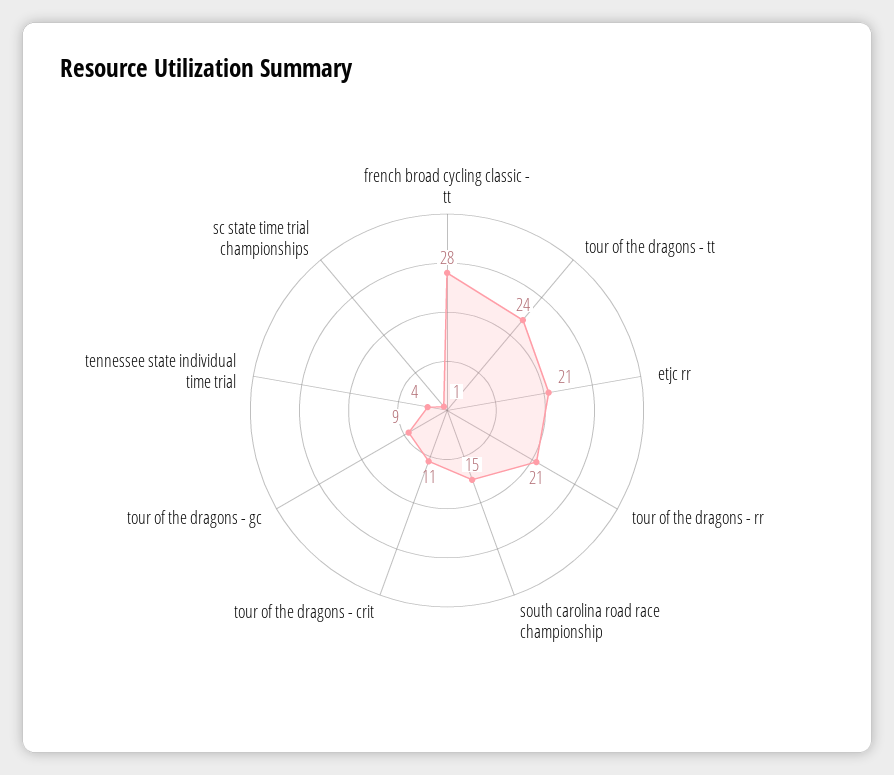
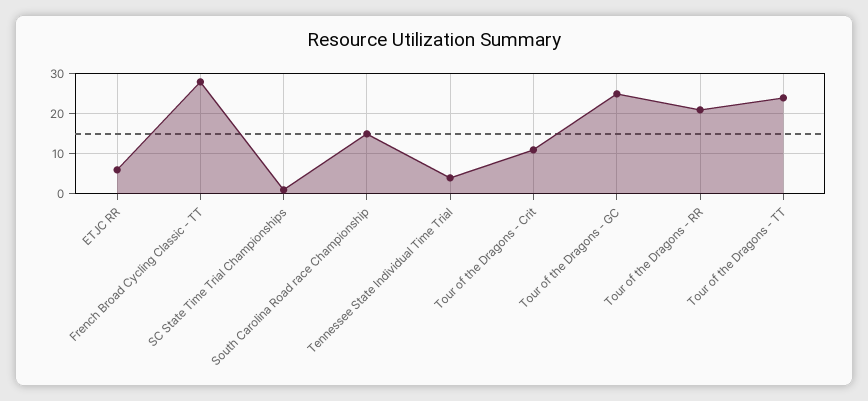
  {
    "french broad cycling classic - tt": 28,
    "tour of the dragons - tt": 24,
-   "etjc rr": 21,
+   "etjc rr": 5,
    "tour of the dragons - rr": 21,
    "south carolina road race championship": 15,
    "tour of the dragons - crit": 11,
-   "tour of the dragons - gc": 9,
+   "tour of the dragons - gc": 25,
    "tennessee state individual time trial": 4,
    "sc state time trial championships": 1
  }

